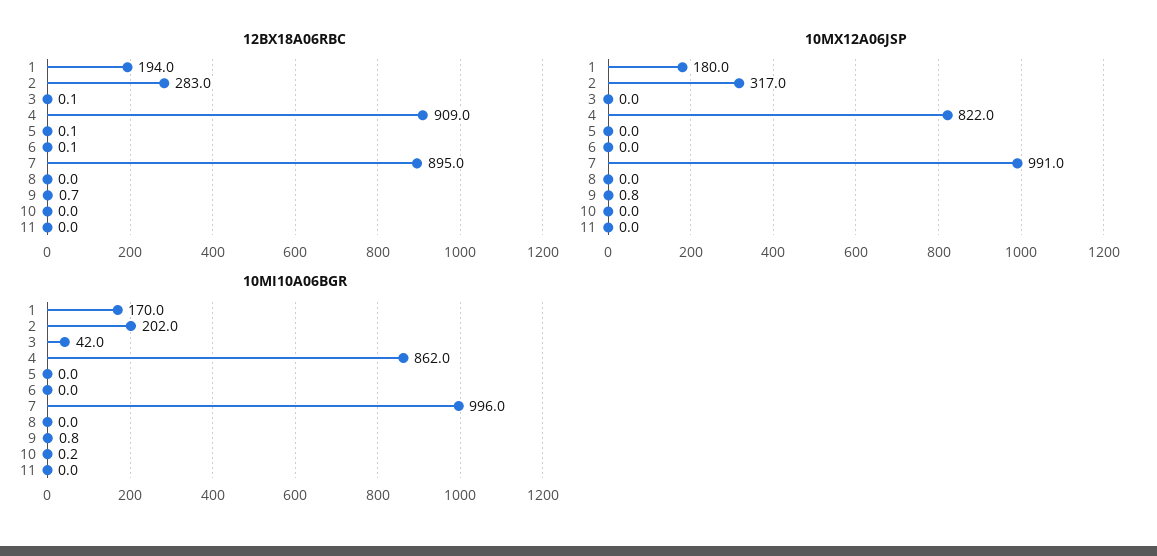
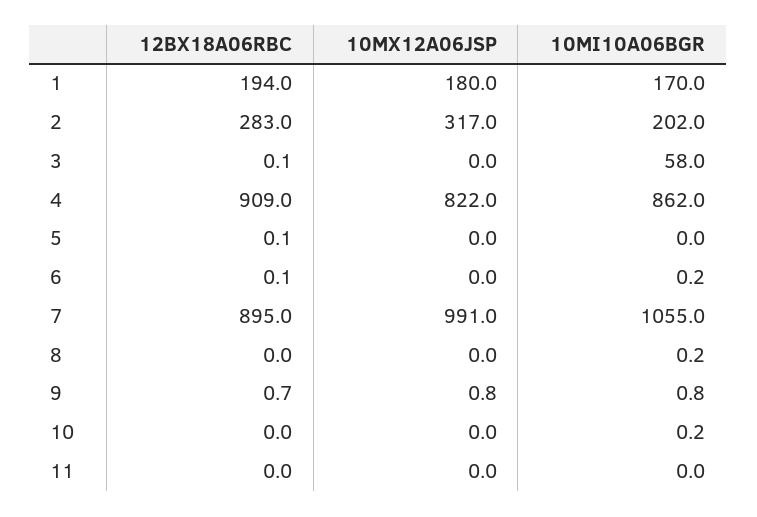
  {
    "12BX18A06RBC": {
      "1": 194,
      "2": 283,
      "3": 0.1,
      "4": 909,
      "5": 0.1,
      "6": 0.1,
      "7": 895,
      "8": 0,
      "9": 0.7,
      "10": 0,
      "11": 0
    },
    "10MX12A06JSP": {
      "1": 180,
      "2": 317,
      "3": 0,
      "4": 822,
      "5": 0,
      "6": 0,
      "7": 991,
      "8": 0,
      "9": 0.8,
      "10": 0,
      "11": 0
    },
    "10MI10A06BGR": {
      "1": 170,
      "2": 202,
-     "3": 42,
+     "3": 58,
      "4": 862,
      "5": 0,
-     "6": 0,
+     "6": 0.2,
-     "7": 996,
+     "7": 1055,
-     "8": 0,
+     "8": 0.2,
      "9": 0.8,
      "10": 0.2,
      "11": 0
    }
  }

